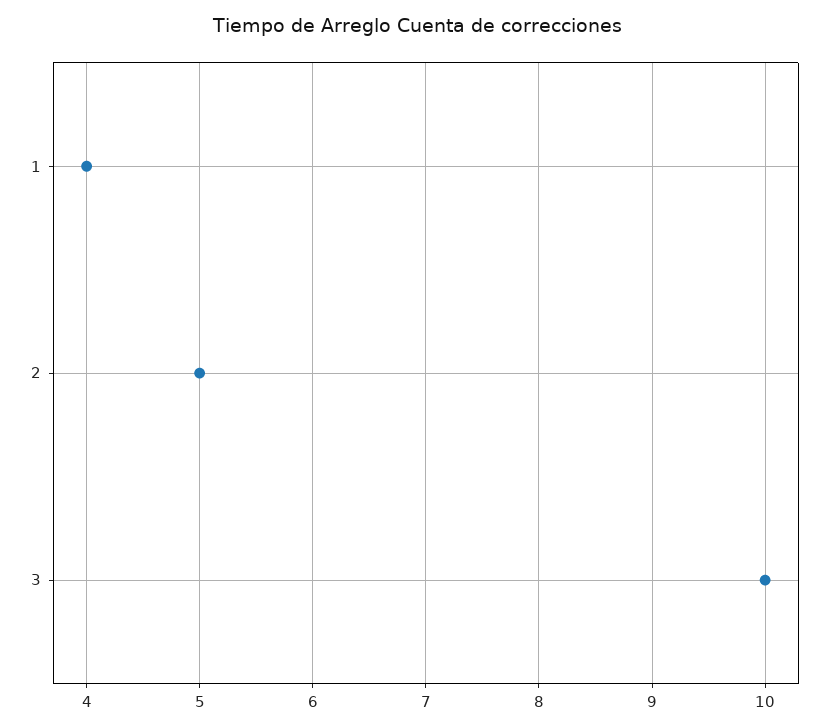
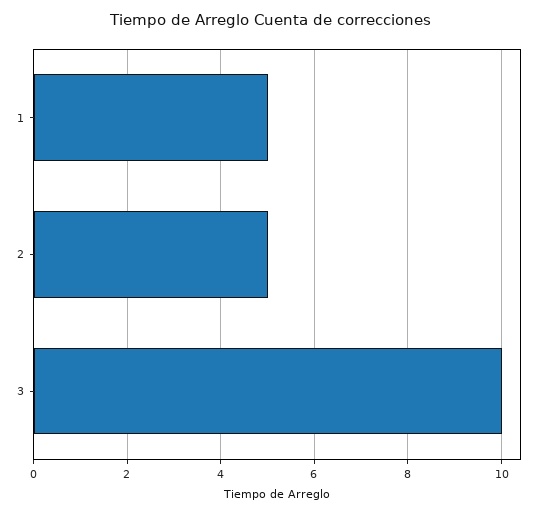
  {
-   "1": 4,
+   "1": 5,
    "2": 5,
    "3": 10
  }

